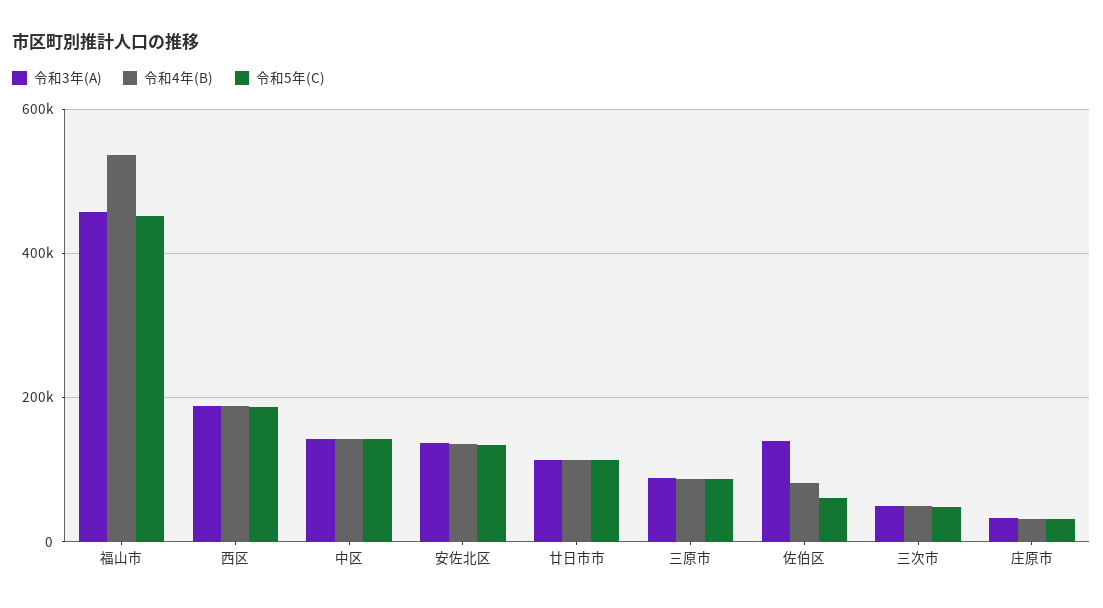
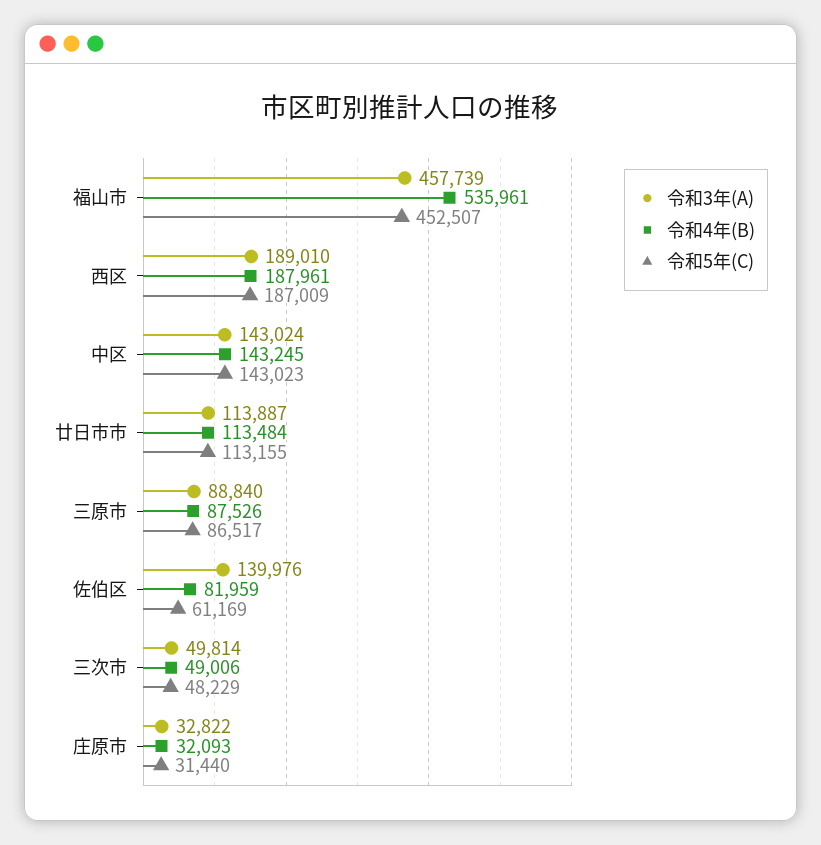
  {
    "令和3年(A)": {
      "福山市": 457739,
      "西区": 189010,
      "中区": 143024,
-     "安佐北区": 140000,
      "廿日市市": 113887,
      "三原市": 88840,
      "佐伯区": 139976,
      "三次市": 49814,
      "庄原市": 32822
    },
    "令和4年(B)": {
      "福山市": 535961,
      "西区": 187961,
      "中区": 143245,
-     "安佐北区": 140000,
      "廿日市市": 113484,
      "三原市": 87526,
      "佐伯区": 81959,
      "三次市": 49006,
      "庄原市": 32093
    },
    "令和5年(C)": {
      "福山市": 452507,
      "西区": 187009,
      "中区": 143023,
-     "安佐北区": 140000,
      "廿日市市": 113155,
      "三原市": 86517,
      "佐伯区": 61169,
      "三次市": 48229,
      "庄原市": 31440
    }
  }

